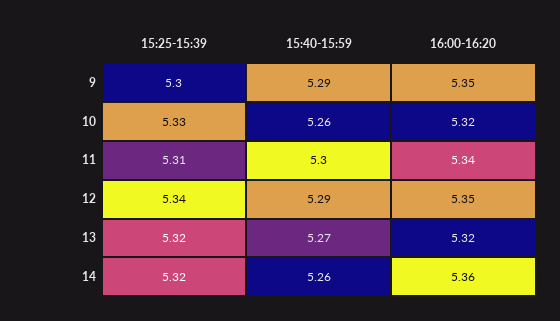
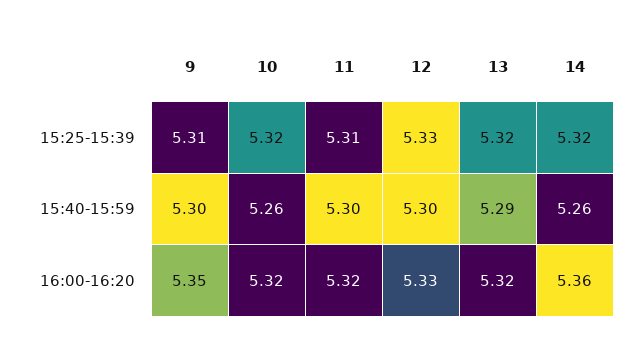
  {
    "15:25-15:39": {
-     "9": 5.3,
+     "9": 5.31,
-     "10": 5.33,
+     "10": 5.32,
      "11": 5.31,
-     "12": 5.34,
+     "12": 5.33,
      "13": 5.32,
      "14": 5.32
    },
    "15:40-15:59": {
-     "9": 5.29,
+     "9": 5.3,
      "10": 5.26,
      "11": 5.3,
-     "12": 5.29,
+     "12": 5.3,
-     "13": 5.27,
+     "13": 5.29,
      "14": 5.26
    },
    "16:00-16:20": {
      "9": 5.35,
      "10": 5.32,
-     "11": 5.34,
+     "11": 5.32,
-     "12": 5.35,
+     "12": 5.33,
      "13": 5.32,
      "14": 5.36
    }
  }

